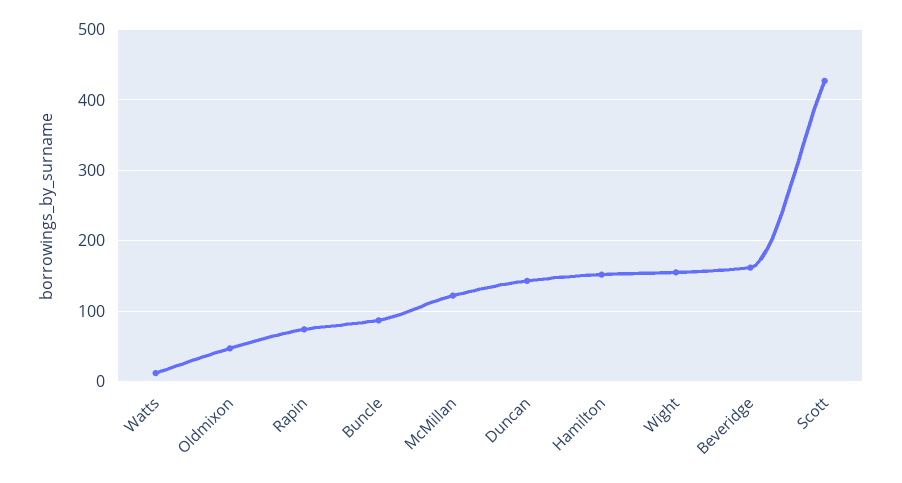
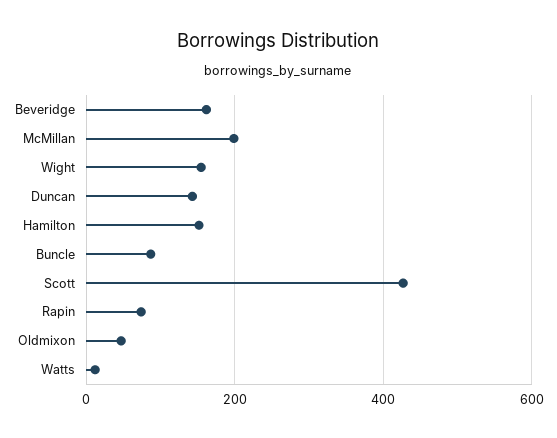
  {
    "Watts": 10,
    "Oldmixon": 50,
    "Rapin": 70,
    "Buncle": 90,
-   "McMillan": 120,
+   "McMillan": 200,
    "Duncan": 140,
    "Hamilton": 150,
    "Wight": 160,
    "Beveridge": 160,
    "Scott": 430
  }

